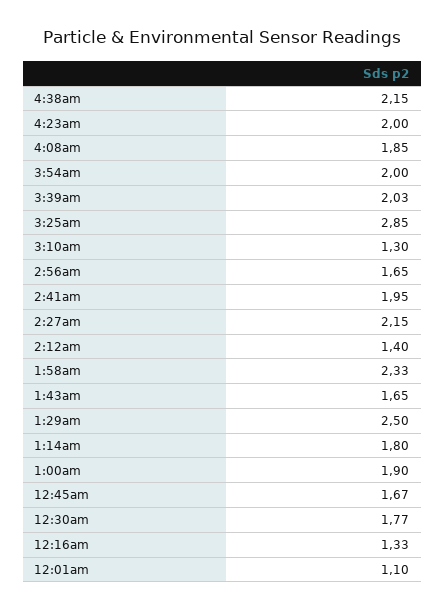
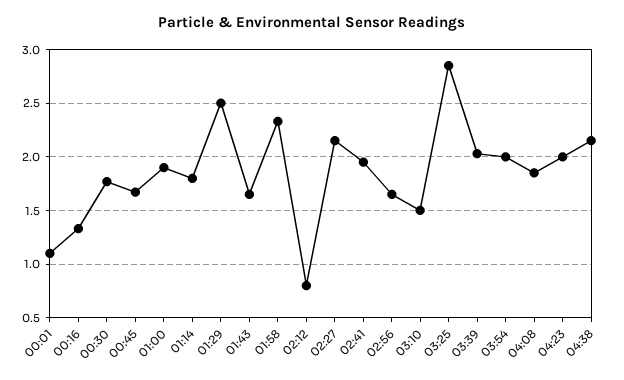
  {
    "4:38am": 2.15,
    "4:23am": 2,
    "4:08am": 1.85,
    "3:54am": 2,
    "3:39am": 2.03,
    "3:25am": 2.85,
-   "3:10am": 1.3,
+   "3:10am": 1.5,
    "2:56am": 1.65,
    "2:41am": 1.95,
    "2:27am": 2.15,
-   "2:12am": 1.4,
+   "2:12am": 0.8,
    "1:58am": 2.33,
    "1:43am": 1.65,
    "1:29am": 2.5,
    "1:14am": 1.8,
    "1:00am": 1.9,
    "12:45am": 1.67,
    "12:30am": 1.77,
    "12:16am": 1.33,
    "12:01am": 1.1
  }

